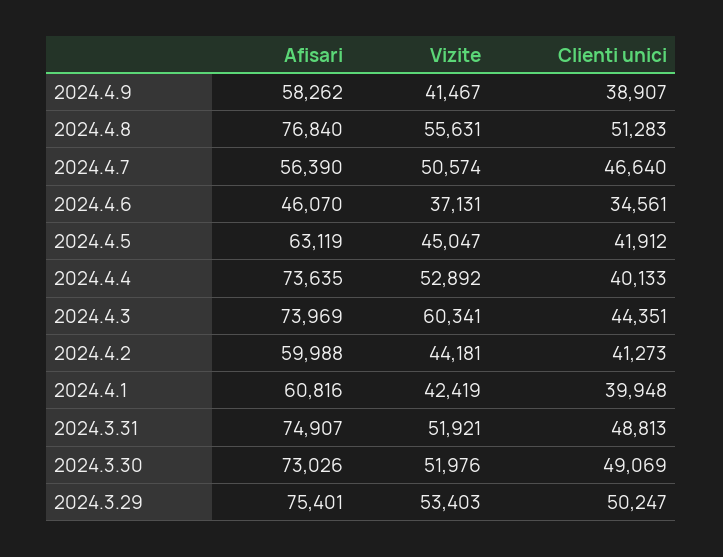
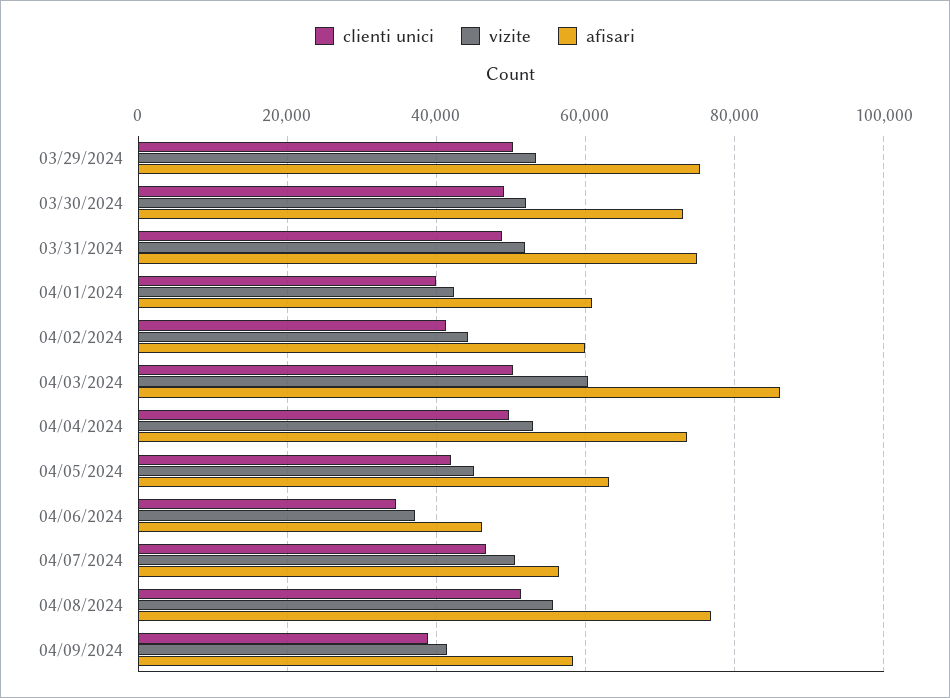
  {
    "Afisari": {
      "2024.4.9": 58262,
      "2024.4.8": 76840,
      "2024.4.7": 56390,
      "2024.4.6": 46070,
      "2024.4.5": 63119,
      "2024.4.4": 73635,
-     "2024.4.3": 73969,
+     "2024.4.3": 86000,
      "2024.4.2": 59988,
      "2024.4.1": 60816,
      "2024.3.31": 74907,
      "2024.3.30": 73026,
      "2024.3.29": 75401
    },
    "Vizite": {
      "2024.4.9": 41467,
      "2024.4.8": 55631,
      "2024.4.7": 50574,
      "2024.4.6": 37131,
      "2024.4.5": 45047,
      "2024.4.4": 52892,
      "2024.4.3": 60341,
      "2024.4.2": 44181,
      "2024.4.1": 42419,
      "2024.3.31": 51921,
      "2024.3.30": 51976,
      "2024.3.29": 53403
    },
    "Clienti unici": {
      "2024.4.9": 38907,
      "2024.4.8": 51283,
      "2024.4.7": 46640,
      "2024.4.6": 34561,
      "2024.4.5": 41912,
-     "2024.4.4": 40133,
+     "2024.4.4": 50000,
-     "2024.4.3": 44351,
+     "2024.4.3": 50000,
      "2024.4.2": 41273,
      "2024.4.1": 39948,
      "2024.3.31": 48813,
      "2024.3.30": 49069,
      "2024.3.29": 50247
    }
  }

